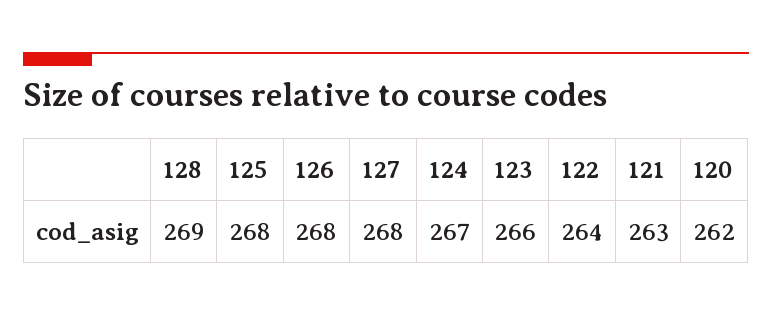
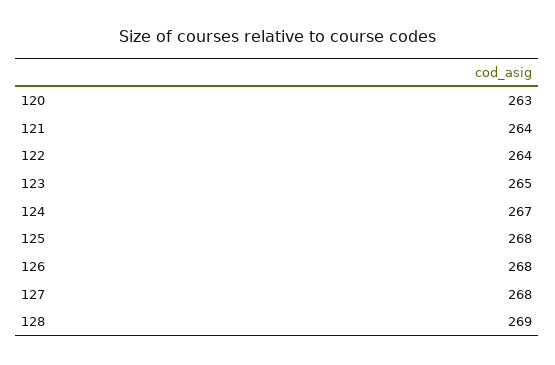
  {
    "128": 269,
    "125": 268,
    "126": 268,
    "127": 268,
    "124": 267,
-   "123": 266,
+   "123": 265,
    "122": 264,
-   "121": 263,
+   "121": 264,
-   "120": 262
+   "120": 263
  }

